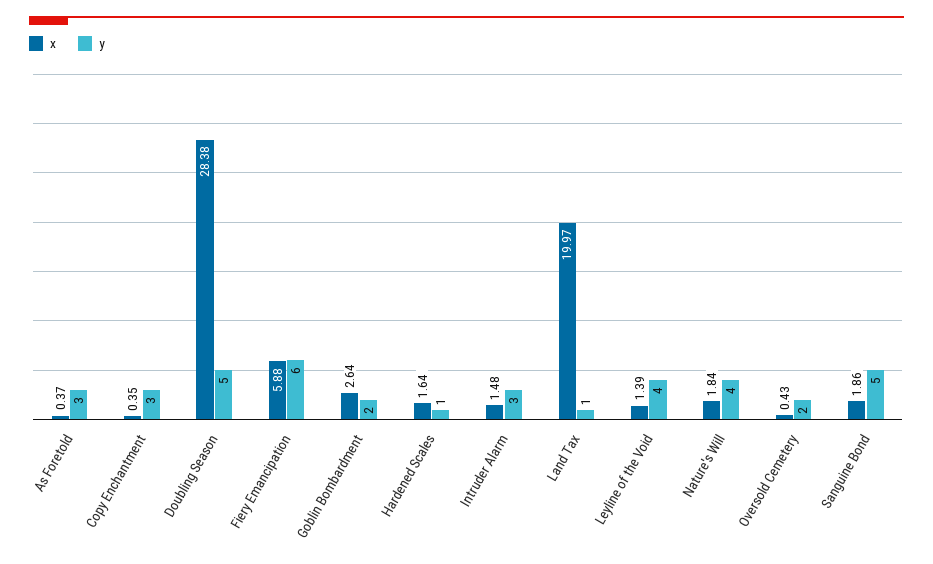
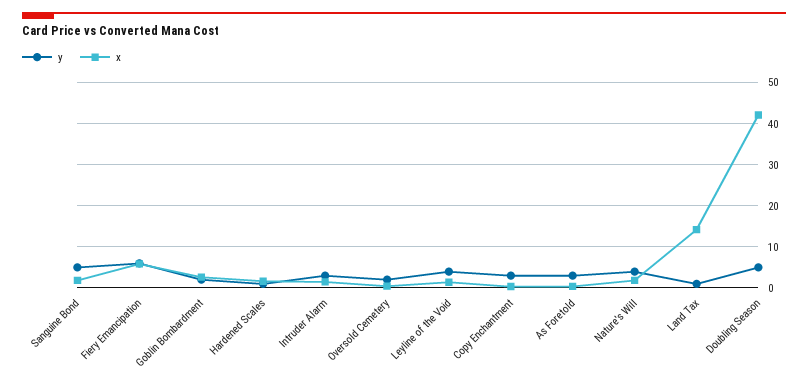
  {
    "x": {
      "As Foretold": 0.37,
      "Copy Enchantment": 0.35,
-     "Doubling Season": 28.38,
+     "Doubling Season": 42,
      "Fiery Emancipation": 5.88,
      "Goblin Bombardment": 2.64,
      "Hardened Scales": 1.64,
      "Intruder Alarm": 1.48,
-     "Land Tax": 19.97,
+     "Land Tax": 14,
      "Leyline of the Void": 1.39,
      "Nature's Will": 1.84,
      "Oversold Cemetery": 0.43,
      "Sanguine Bond": 1.86
    },
    "y": {
      "As Foretold": 3,
      "Copy Enchantment": 3,
      "Doubling Season": 5,
      "Fiery Emancipation": 6,
      "Goblin Bombardment": 2,
      "Hardened Scales": 1,
      "Intruder Alarm": 3,
      "Land Tax": 1,
      "Leyline of the Void": 4,
      "Nature's Will": 4,
      "Oversold Cemetery": 2,
      "Sanguine Bond": 5
    }
  }

